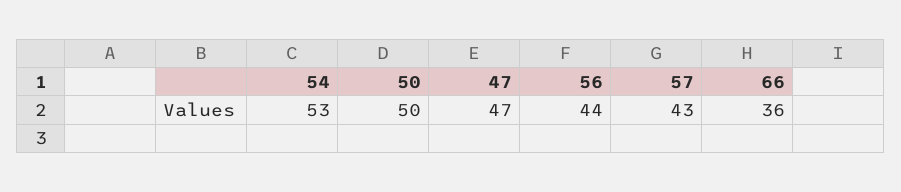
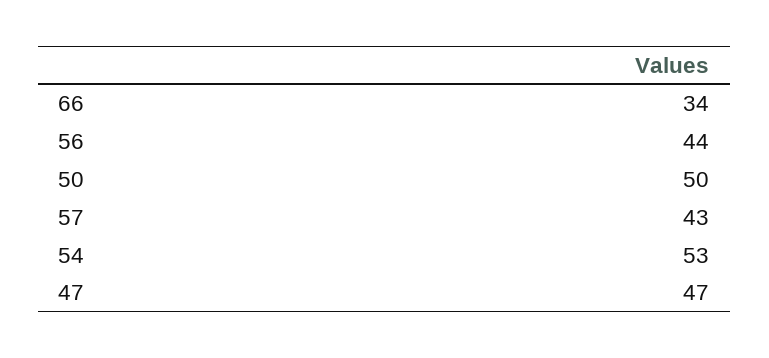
  {
    "54": 53,
    "50": 50,
    "47": 47,
    "56": 44,
    "57": 43,
-   "66": 36
+   "66": 34
  }

